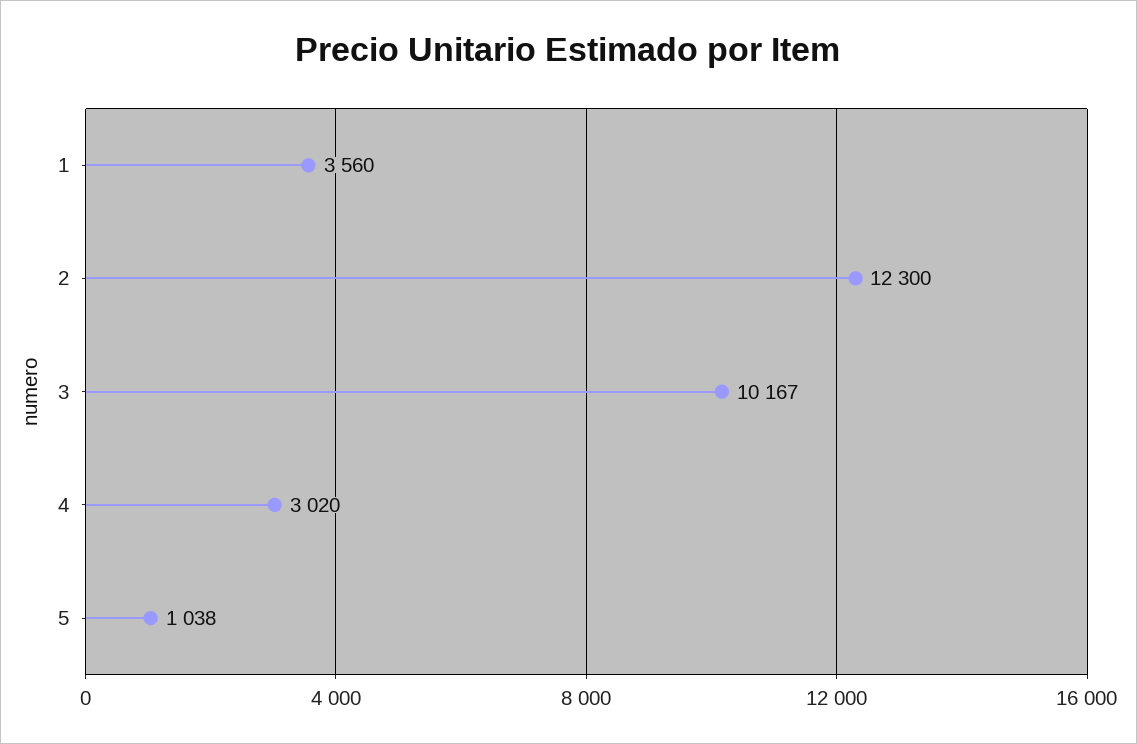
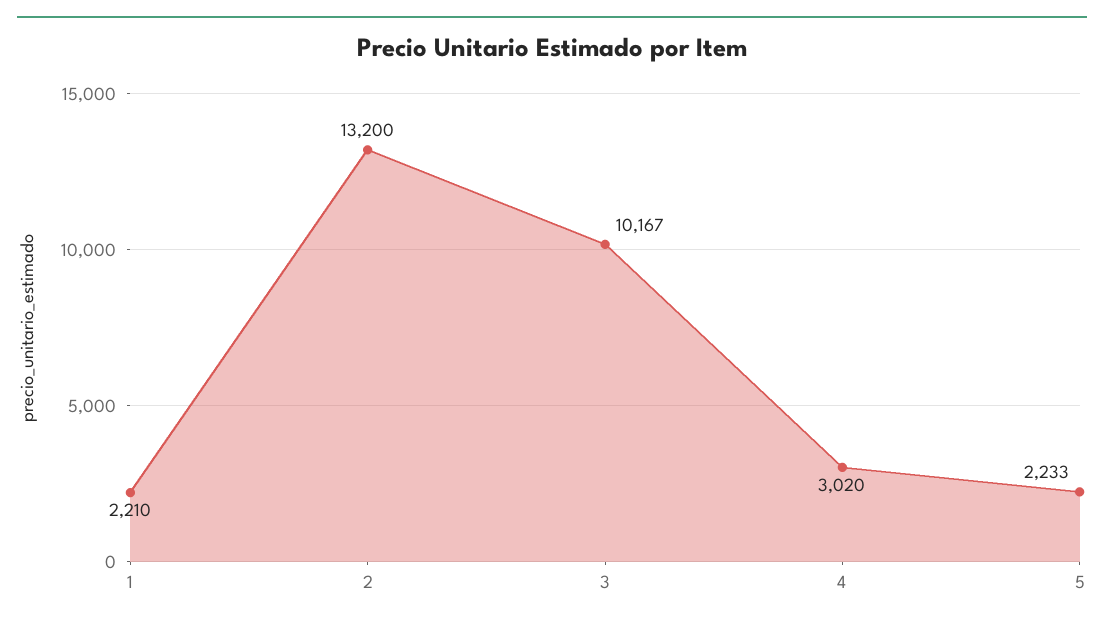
  {
-   "1": 3560,
+   "1": 2210,
-   "2": 12300,
+   "2": 13200,
    "3": 10167,
    "4": 3020,
-   "5": 1038
+   "5": 2233
  }

